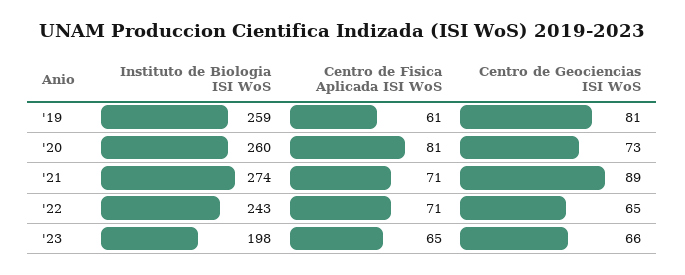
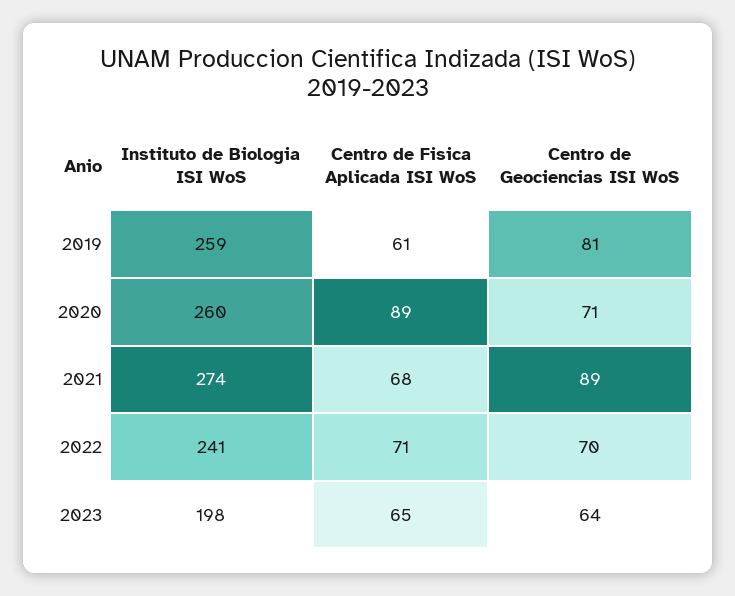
  {
    "Instituto de Biologia ISI WoS": {
      "'19": 259,
      "'20": 260,
      "'21": 274,
-     "'22": 243,
+     "'22": 241,
      "'23": 198
    },
    "Centro de Fisica Aplicada ISI WoS": {
      "'19": 61,
-     "'20": 81,
+     "'20": 89,
-     "'21": 71,
+     "'21": 68,
      "'22": 71,
      "'23": 65
    },
    "Centro de Geociencias ISI WoS": {
      "'19": 81,
-     "'20": 73,
+     "'20": 71,
      "'21": 89,
-     "'22": 65,
+     "'22": 70,
-     "'23": 66
+     "'23": 64
    }
  }

